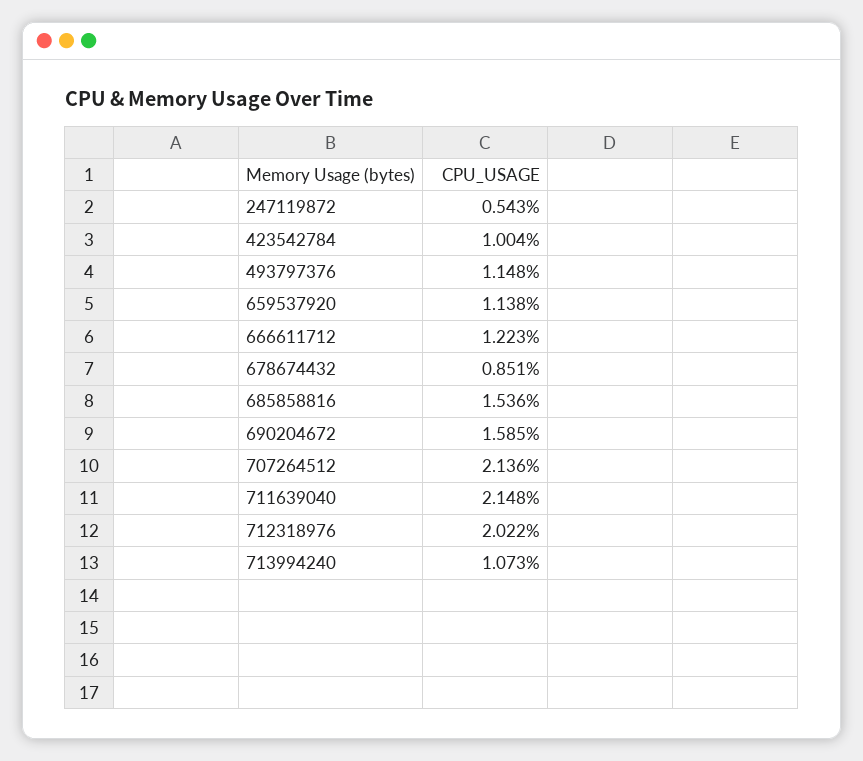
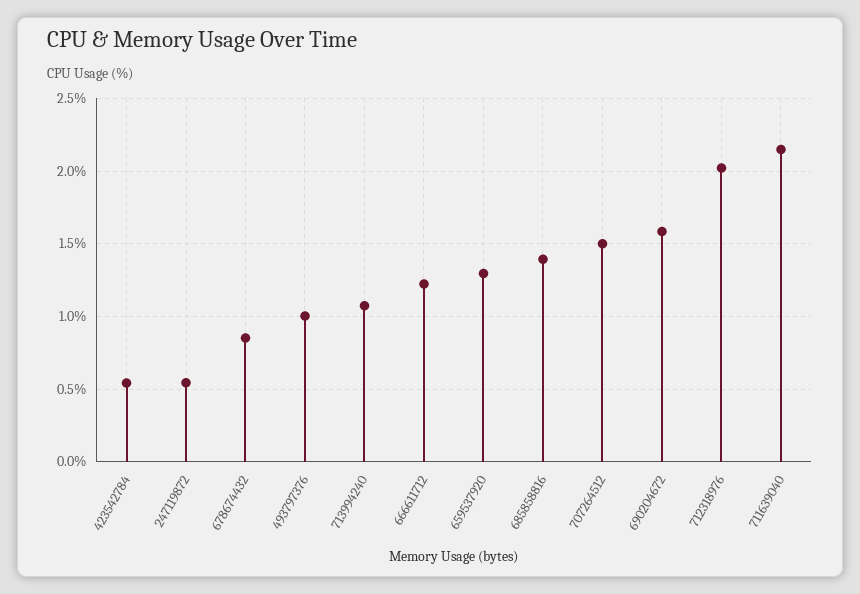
  {
    "247119872": 0.543,
-   "423542784": 1.004,
+   "423542784": 0.55,
-   "493797376": 1.148,
+   "493797376": 1,
-   "659537920": 1.138,
+   "659537920": 1.3,
    "666611712": 1.223,
    "678674432": 0.851,
-   "685858816": 1.536,
+   "685858816": 1.4,
    "690204672": 1.585,
-   "707264512": 2.136,
+   "707264512": 1.5,
    "711639040": 2.148,
    "712318976": 2.022,
    "713994240": 1.073
  }

